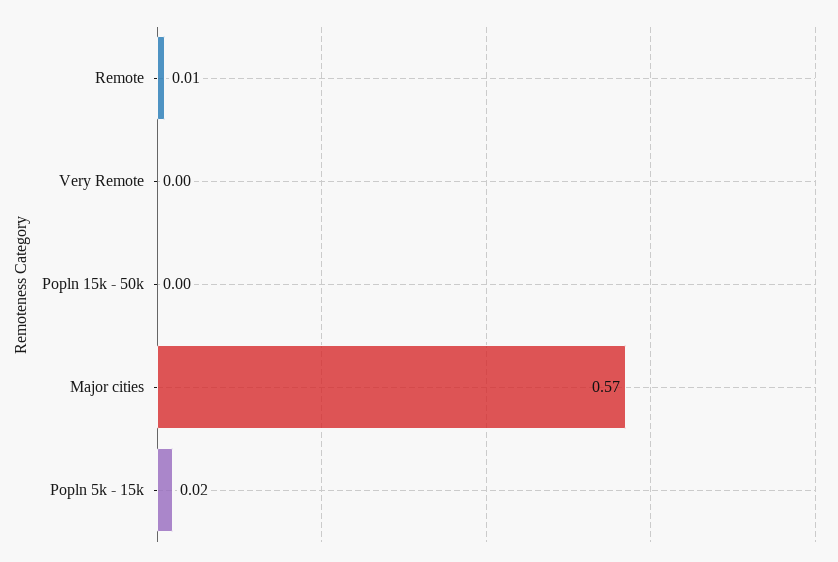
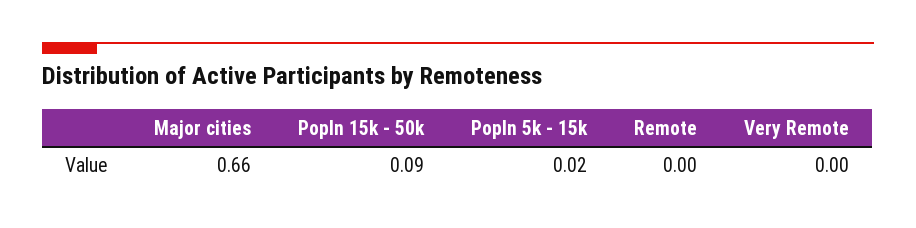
  {
-   "Remote": 0.01,
+   "Remote": 0,
    "Very Remote": 0,
-   "Popln 15k - 50k": 0,
+   "Popln 15k - 50k": 0.09,
-   "Major cities": 0.57,
+   "Major cities": 0.66,
    "Popln 5k - 15k": 0.02
  }

